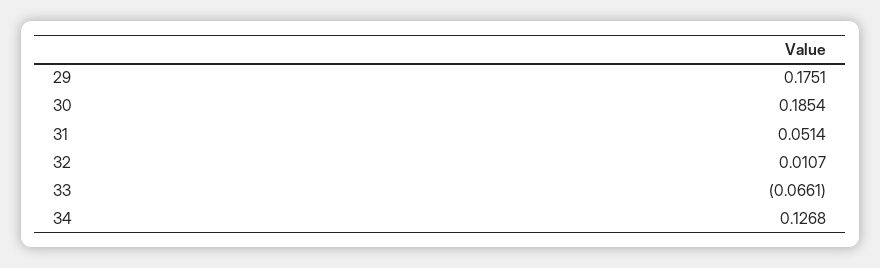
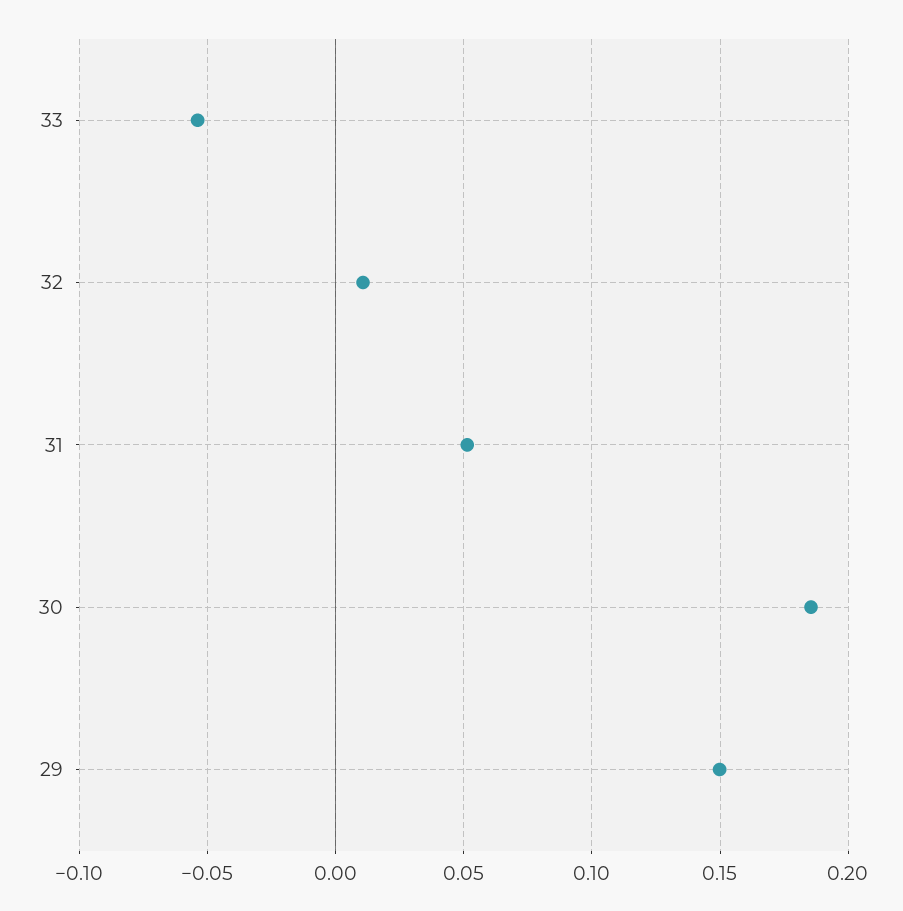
  {
-   "29": 0.1751,
+   "29": 0.15,
    "30": 0.1854,
    "31": 0.0514,
    "32": 0.0107,
-   "33": -0.0661,
+   "33": -0.055
-   "34": 0.1268
  }

